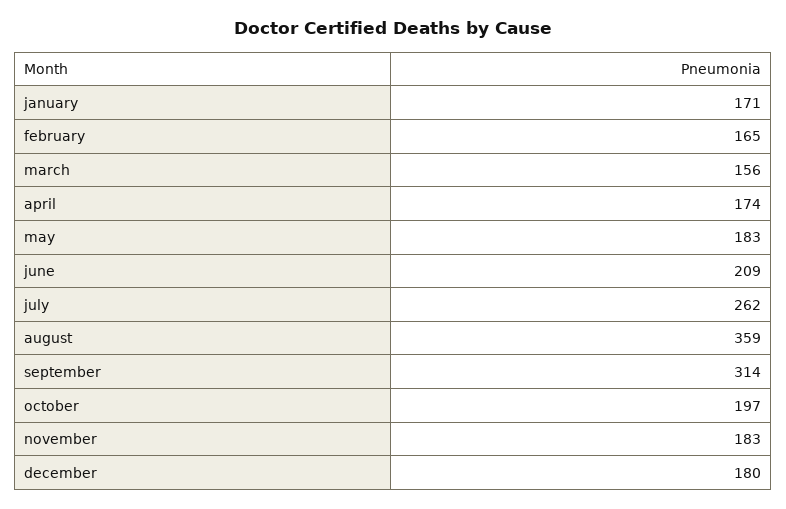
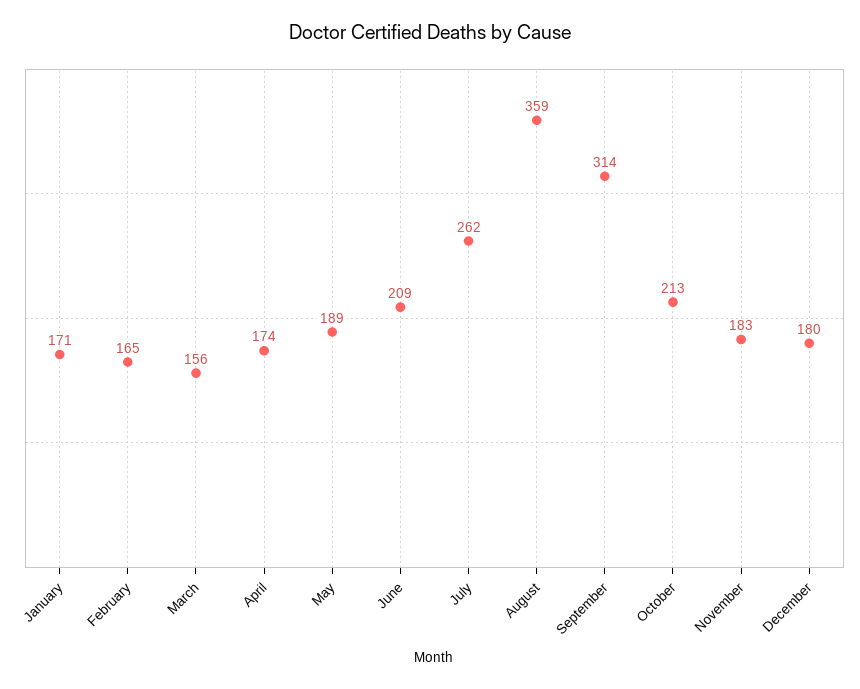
  {
    "january": 171,
    "february": 165,
    "march": 156,
    "april": 174,
-   "may": 183,
+   "may": 189,
    "june": 209,
    "july": 262,
    "august": 359,
    "september": 314,
-   "october": 197,
+   "october": 213,
    "november": 183,
    "december": 180
  }

